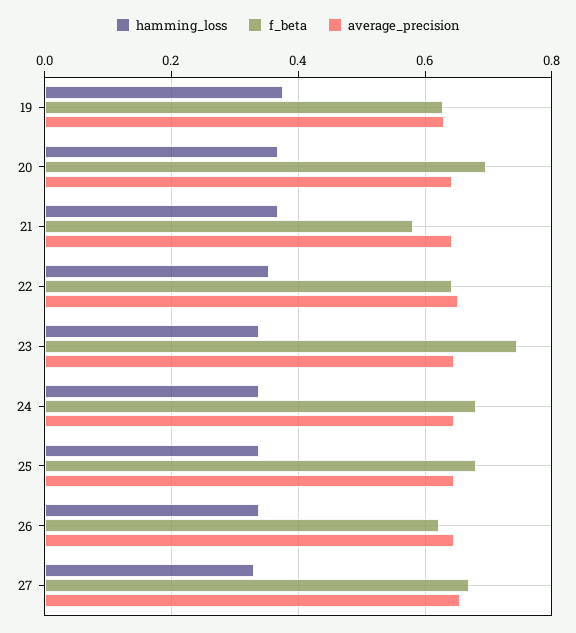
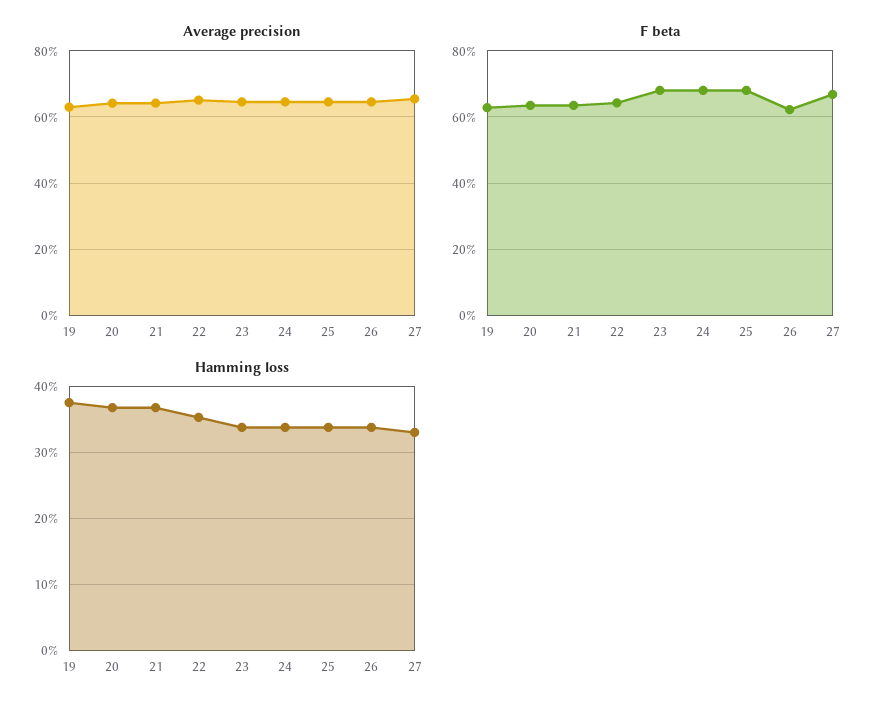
  {
    "hamming_loss": {
      "19": 0.38,
      "20": 0.37,
      "21": 0.37,
      "22": 0.35,
      "23": 0.34,
      "24": 0.34,
      "25": 0.34,
      "26": 0.34,
      "27": 0.33
    },
    "f_beta": {
      "19": 0.62,
-     "20": 0.7,
+     "20": 0.64,
-     "21": 0.58,
+     "21": 0.64,
      "22": 0.64,
-     "23": 0.74,
+     "23": 0.68,
      "24": 0.68,
      "25": 0.68,
      "26": 0.62,
      "27": 0.66
    },
    "average_precision": {
      "19": 0.64,
      "20": 0.64,
      "21": 0.64,
      "22": 0.66,
      "23": 0.64,
      "24": 0.64,
      "25": 0.64,
      "26": 0.64,
      "27": 0.66
    }
  }

